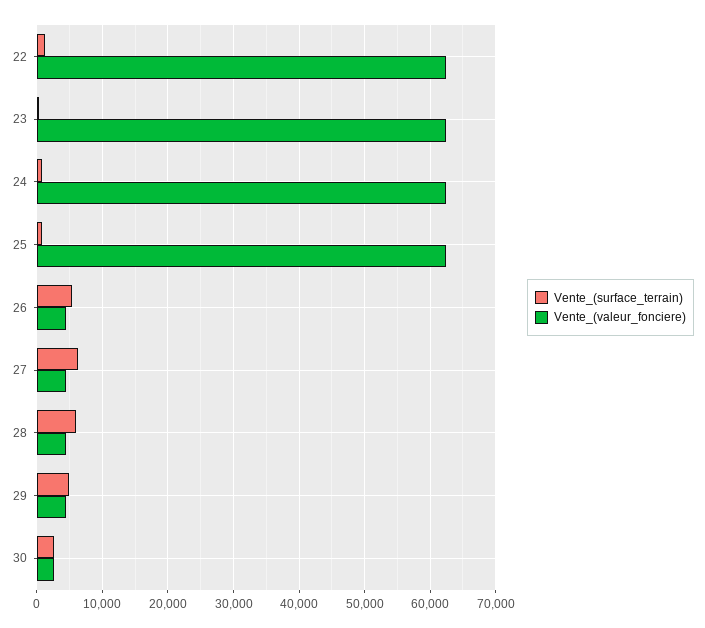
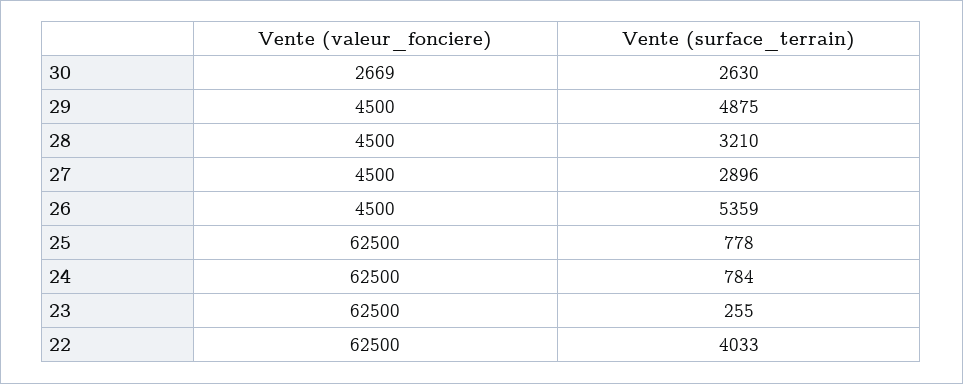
  {
    "Vente_(surface_terrain)": {
-     "22": 1000,
+     "22": 4033,
      "23": 255,
      "24": 784,
      "25": 778,
      "26": 5359,
-     "27": 6000,
+     "27": 2896,
-     "28": 6000,
+     "28": 3210,
      "29": 4875,
      "30": 2630
    },
    "Vente_(valeur_fonciere)": {
      "22": 62500,
      "23": 62500,
      "24": 62500,
      "25": 62500,
      "26": 4500,
      "27": 4500,
      "28": 4500,
      "29": 4500,
      "30": 2669
    }
  }

